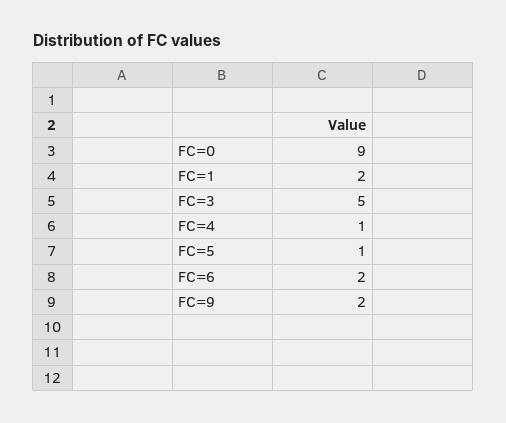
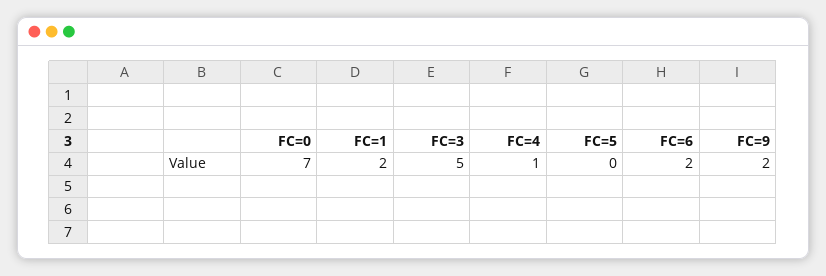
  {
-   "FC=0": 9,
+   "FC=0": 7,
    "FC=1": 2,
    "FC=3": 5,
    "FC=4": 1,
-   "FC=5": 1,
+   "FC=5": 0,
    "FC=6": 2,
    "FC=9": 2
  }

